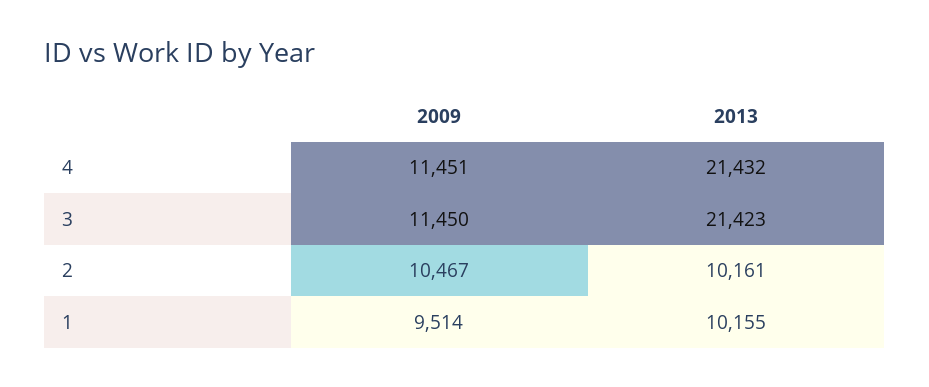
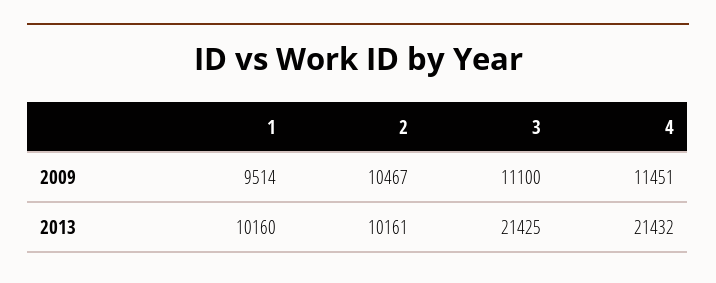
  {
    "2009": {
      "4": 11451,
-     "3": 11450,
+     "3": 11100,
      "2": 10467,
      "1": 9514
    },
    "2013": {
      "4": 21432,
-     "3": 21423,
+     "3": 21425,
      "2": 10161,
-     "1": 10155
+     "1": 10160
    }
  }

